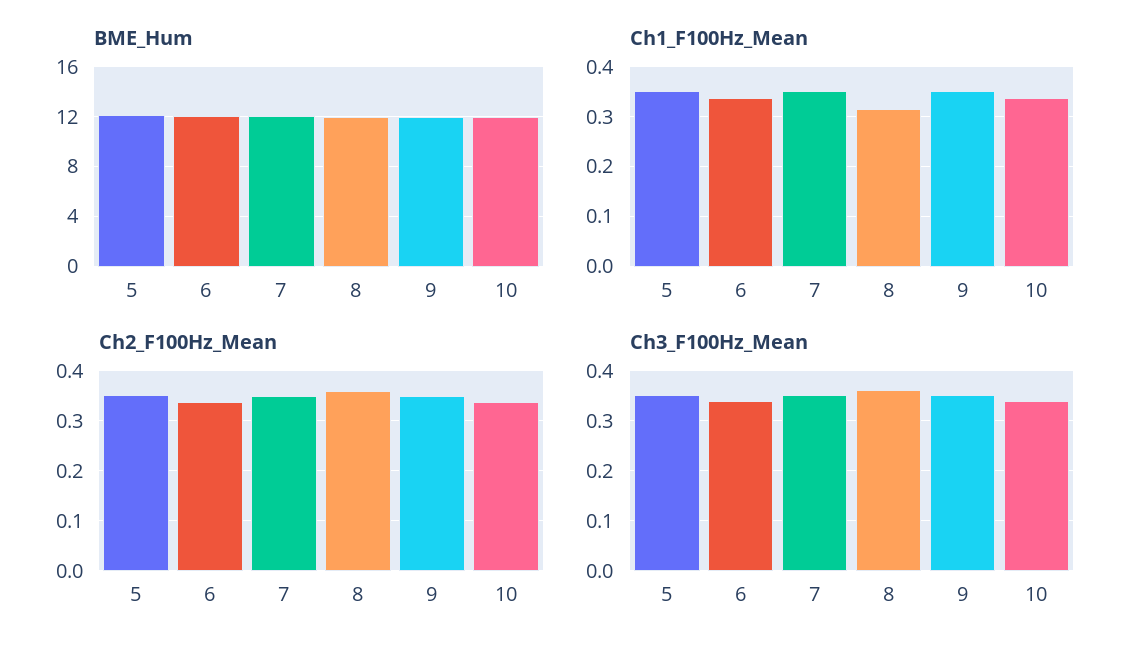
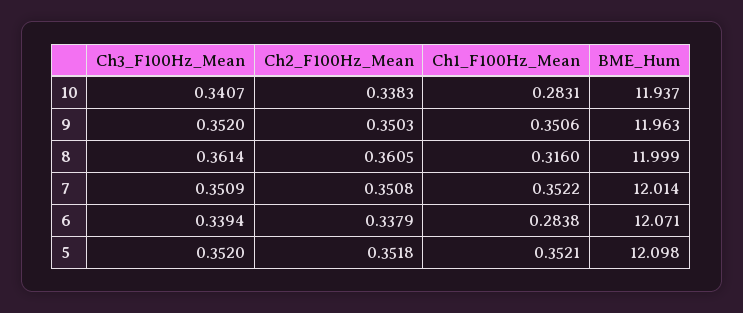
  {
    "BME_Hum": {
      "5": 12.098,
      "6": 12.071,
      "7": 12.014,
      "8": 11.999,
      "9": 11.963,
      "10": 11.937
    },
    "Ch1_F100Hz_Mean": {
      "5": 0.3521,
-     "6": 0.34,
+     "6": 0.2838,
      "7": 0.3522,
      "8": 0.316,
      "9": 0.3506,
-     "10": 0.34
+     "10": 0.2831
    },
    "Ch2_F100Hz_Mean": {
      "5": 0.3518,
      "6": 0.3379,
      "7": 0.3508,
      "8": 0.3605,
      "9": 0.3503,
      "10": 0.3383
    },
    "Ch3_F100Hz_Mean": {
      "5": 0.352,
      "6": 0.3394,
      "7": 0.3509,
      "8": 0.3614,
      "9": 0.352,
      "10": 0.3407
    }
  }

